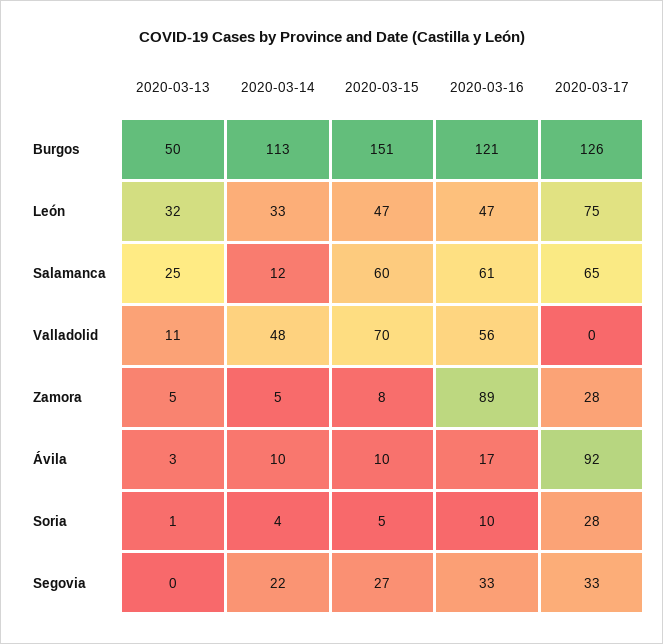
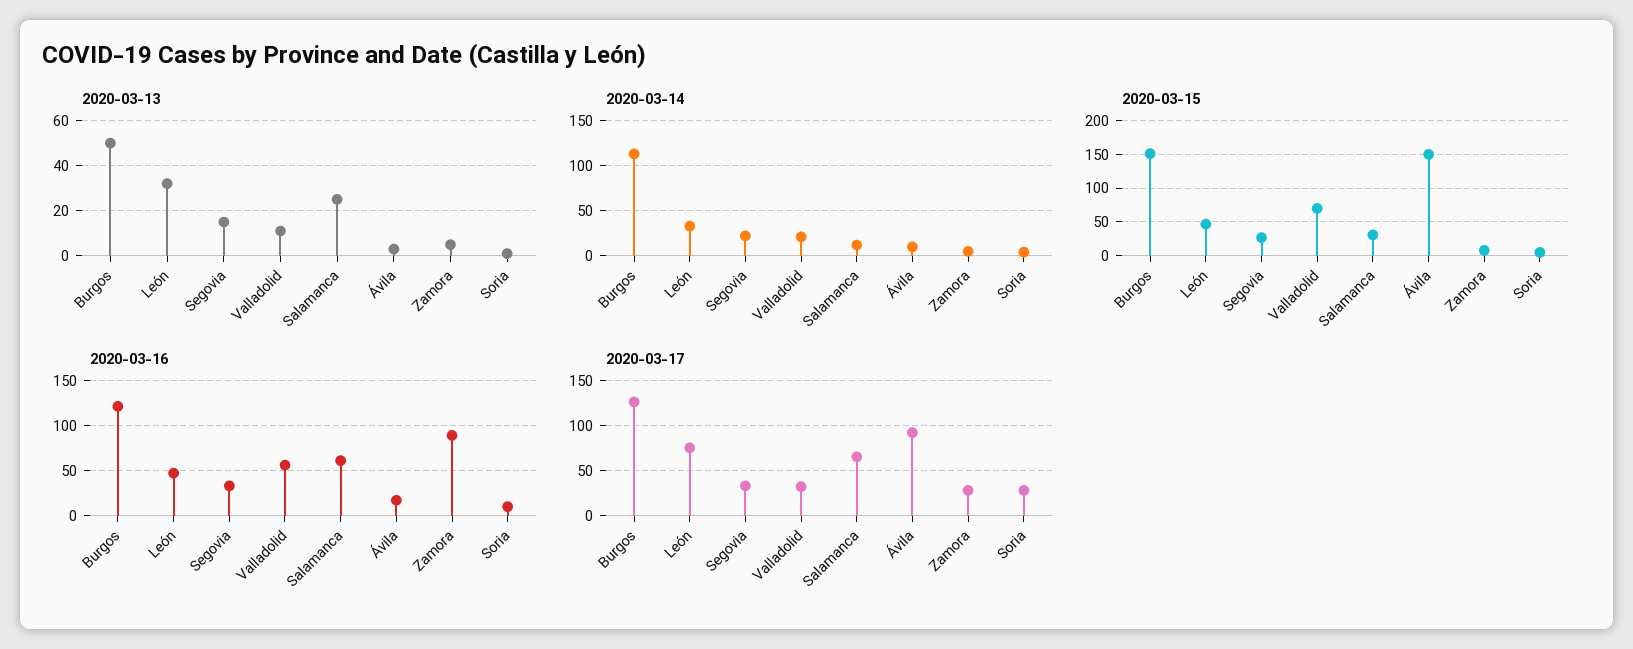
  {
    "2020-03-13": {
      "Burgos": 50,
      "León": 32,
      "Salamanca": 25,
      "Valladolid": 11,
      "Zamora": 5,
      "Ávila": 3,
      "Soria": 1,
-     "Segovia": 0
+     "Segovia": 15
    },
    "2020-03-14": {
      "Burgos": 113,
      "León": 33,
      "Salamanca": 12,
-     "Valladolid": 48,
+     "Valladolid": 20,
      "Zamora": 5,
      "Ávila": 10,
      "Soria": 4,
      "Segovia": 22
    },
    "2020-03-15": {
      "Burgos": 151,
      "León": 47,
-     "Salamanca": 60,
+     "Salamanca": 30,
      "Valladolid": 70,
      "Zamora": 8,
-     "Ávila": 10,
+     "Ávila": 150,
      "Soria": 5,
      "Segovia": 27
    },
    "2020-03-16": {
      "Burgos": 121,
      "León": 47,
      "Salamanca": 61,
      "Valladolid": 56,
      "Zamora": 89,
      "Ávila": 17,
      "Soria": 10,
      "Segovia": 33
    },
    "2020-03-17": {
      "Burgos": 126,
      "León": 75,
      "Salamanca": 65,
-     "Valladolid": 0,
+     "Valladolid": 30,
      "Zamora": 28,
      "Ávila": 92,
      "Soria": 28,
      "Segovia": 33
    }
  }

